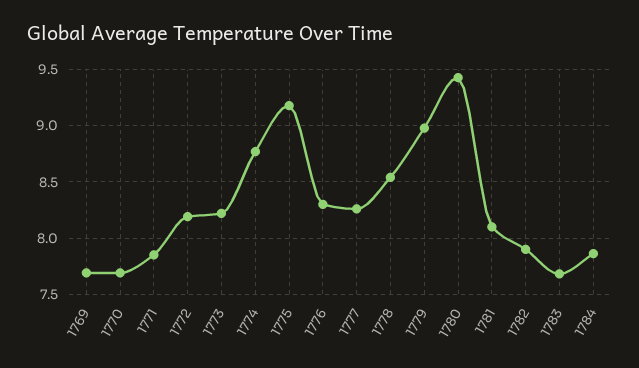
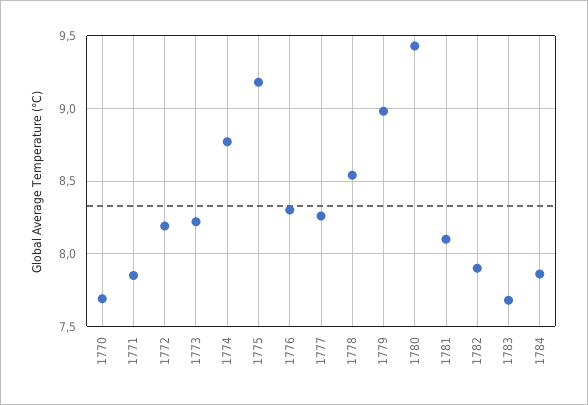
  {
-   "1769": 7.7,
    "1770": 7.7,
    "1771": 7.85,
    "1772": 8.2,
    "1773": 8.2,
    "1774": 8.75,
    "1775": 9.2,
    "1776": 8.3,
    "1777": 8.25,
    "1778": 8.55,
    "1779": 9,
    "1780": 9.45,
    "1781": 8.1,
    "1782": 7.9,
    "1783": 7.7,
    "1784": 7.85
  }

